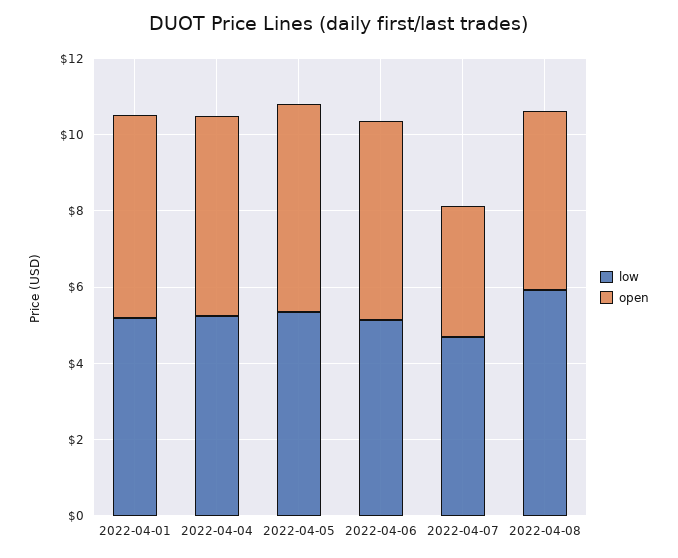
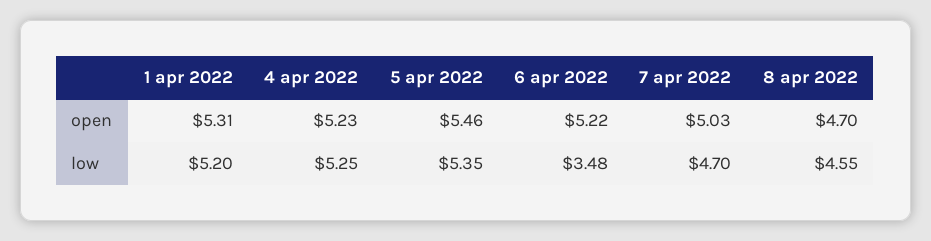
  {
    "low": {
      "2022-04-01": 5.2,
      "2022-04-04": 5.25,
      "2022-04-05": 5.35,
-     "2022-04-06": 5,
+     "2022-04-06": 3.48,
      "2022-04-07": 4.7,
-     "2022-04-08": 6
+     "2022-04-08": 4.55
    },
    "open": {
      "2022-04-01": 5.31,
      "2022-04-04": 5.23,
      "2022-04-05": 5.46,
      "2022-04-06": 5.22,
-     "2022-04-07": 3.5,
+     "2022-04-07": 5.03,
      "2022-04-08": 4.7
    }
  }

